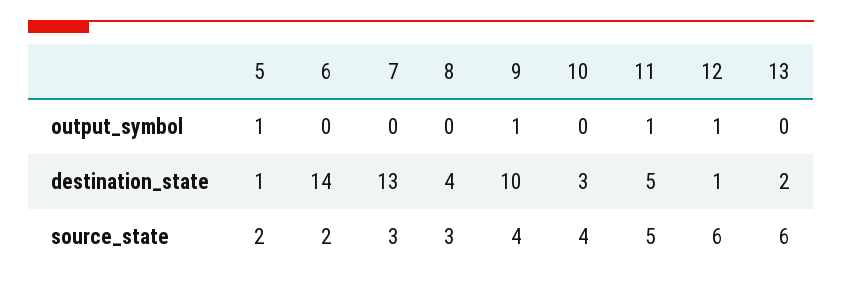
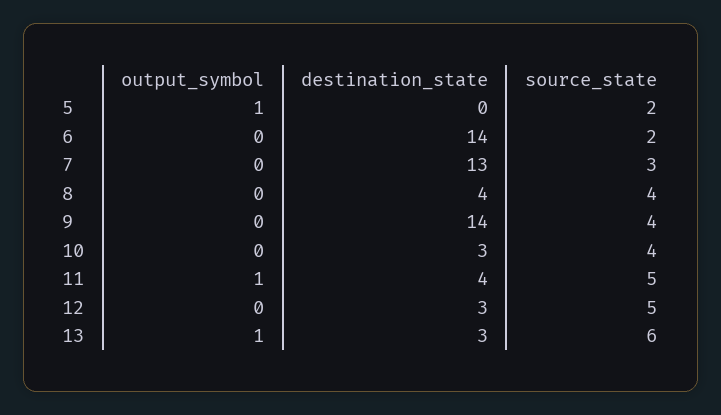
  {
    "5": {
      "output_symbol": 1,
-     "destination_state": 1,
+     "destination_state": 0,
      "source_state": 2
    },
    "6": {
      "output_symbol": 0,
      "destination_state": 14,
      "source_state": 2
    },
    "7": {
      "output_symbol": 0,
      "destination_state": 13,
      "source_state": 3
    },
    "8": {
      "output_symbol": 0,
      "destination_state": 4,
-     "source_state": 3
+     "source_state": 4
    },
    "9": {
-     "output_symbol": 1,
+     "output_symbol": 0,
-     "destination_state": 10,
+     "destination_state": 14,
      "source_state": 4
    },
    "10": {
      "output_symbol": 0,
      "destination_state": 3,
      "source_state": 4
    },
    "11": {
      "output_symbol": 1,
-     "destination_state": 5,
+     "destination_state": 4,
      "source_state": 5
    },
    "12": {
-     "output_symbol": 1,
+     "output_symbol": 0,
-     "destination_state": 1,
+     "destination_state": 3,
-     "source_state": 6
+     "source_state": 5
    },
    "13": {
-     "output_symbol": 0,
+     "output_symbol": 1,
-     "destination_state": 2,
+     "destination_state": 3,
      "source_state": 6
    }
  }

